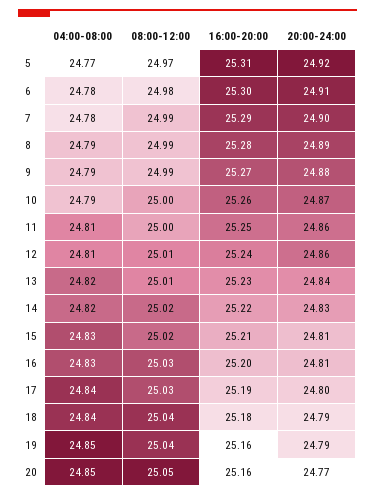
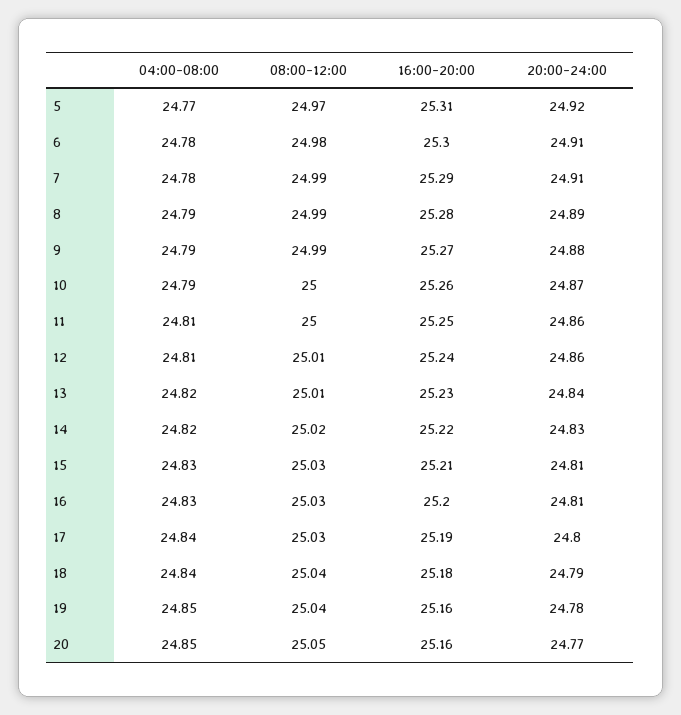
  {
    "04:00-08:00": {
      "5": 24.77,
      "6": 24.78,
      "7": 24.78,
      "8": 24.79,
      "9": 24.79,
      "10": 24.79,
      "11": 24.81,
      "12": 24.81,
      "13": 24.82,
      "14": 24.82,
      "15": 24.83,
      "16": 24.83,
      "17": 24.84,
      "18": 24.84,
      "19": 24.85,
      "20": 24.85
    },
    "08:00-12:00": {
      "5": 24.97,
      "6": 24.98,
      "7": 24.99,
      "8": 24.99,
      "9": 24.99,
      "10": 25,
      "11": 25,
      "12": 25.01,
      "13": 25.01,
      "14": 25.02,
-     "15": 25.02,
+     "15": 25.03,
      "16": 25.03,
      "17": 25.03,
      "18": 25.04,
      "19": 25.04,
      "20": 25.05
    },
    "16:00-20:00": {
      "5": 25.31,
      "6": 25.3,
      "7": 25.29,
      "8": 25.28,
      "9": 25.27,
      "10": 25.26,
      "11": 25.25,
      "12": 25.24,
      "13": 25.23,
      "14": 25.22,
      "15": 25.21,
      "16": 25.2,
      "17": 25.19,
      "18": 25.18,
      "19": 25.16,
      "20": 25.16
    },
    "20:00-24:00": {
      "5": 24.92,
      "6": 24.91,
-     "7": 24.9,
+     "7": 24.91,
      "8": 24.89,
      "9": 24.88,
      "10": 24.87,
      "11": 24.86,
      "12": 24.86,
      "13": 24.84,
      "14": 24.83,
      "15": 24.81,
      "16": 24.81,
      "17": 24.8,
      "18": 24.79,
-     "19": 24.79,
+     "19": 24.78,
      "20": 24.77
    }
  }

